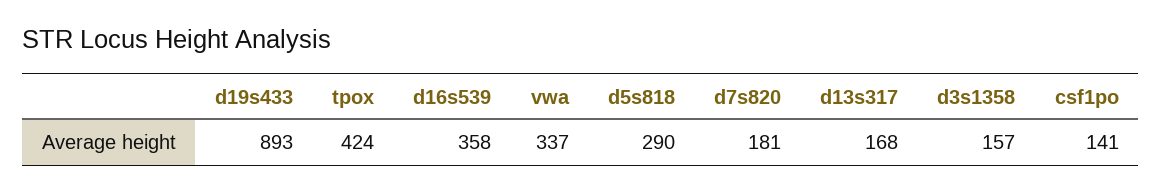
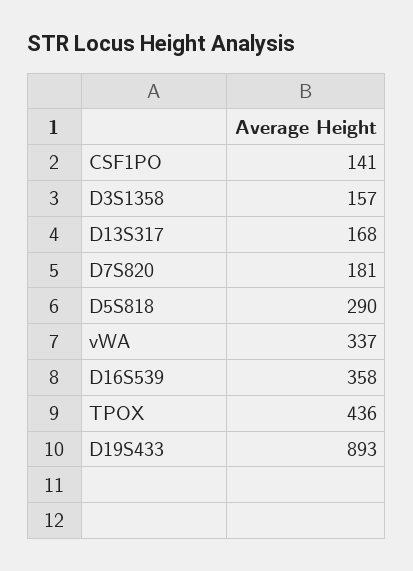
  {
    "d19s433": 893,
-   "tpox": 424,
+   "tpox": 436,
    "d16s539": 358,
    "vwa": 337,
    "d5s818": 290,
    "d7s820": 181,
    "d13s317": 168,
    "d3s1358": 157,
    "csf1po": 141
  }

